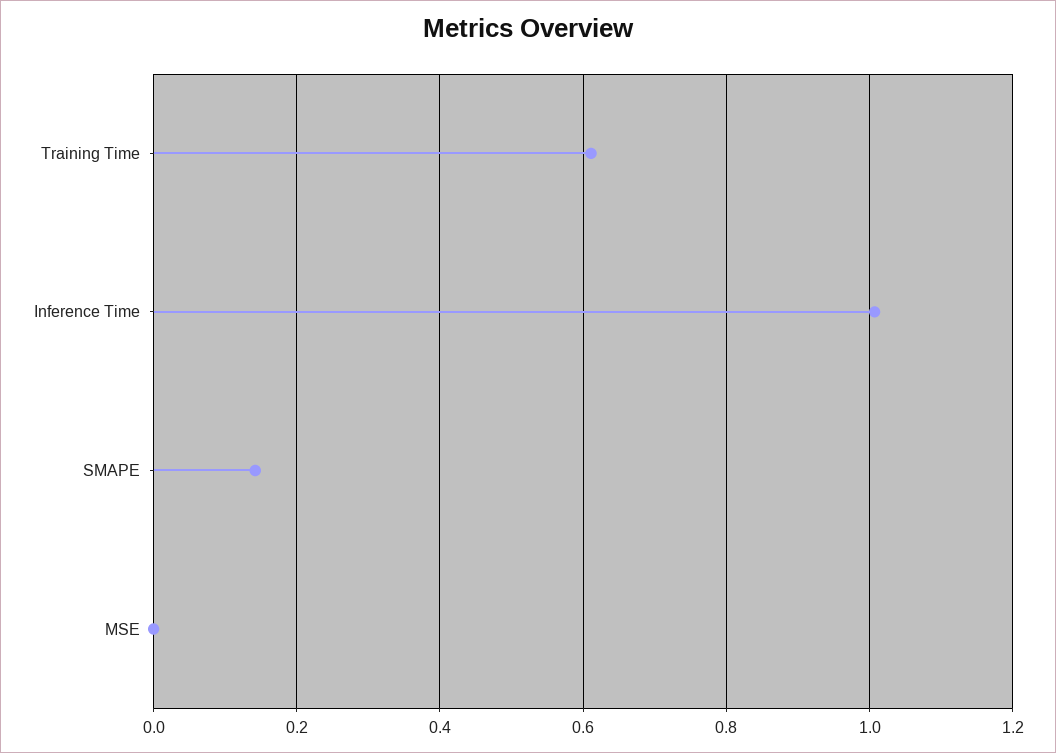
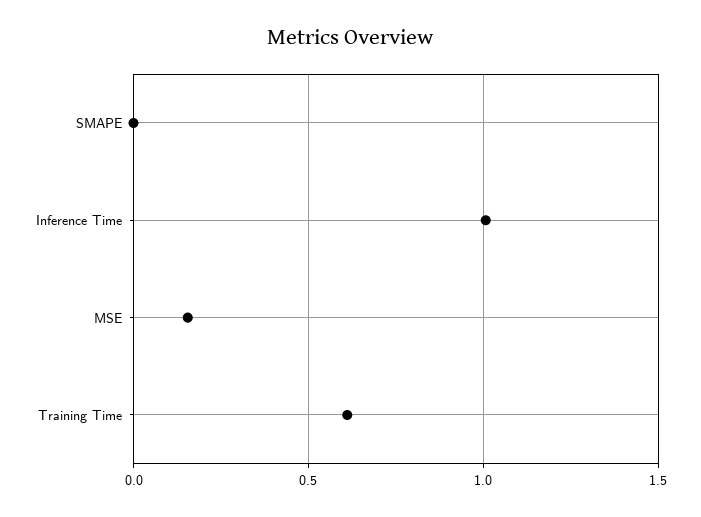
  {
    "Training Time": 0.62,
    "Inference Time": 1,
-   "SMAPE": 0.14,
+   "SMAPE": 0,
-   "MSE": 0
+   "MSE": 0.15
  }

